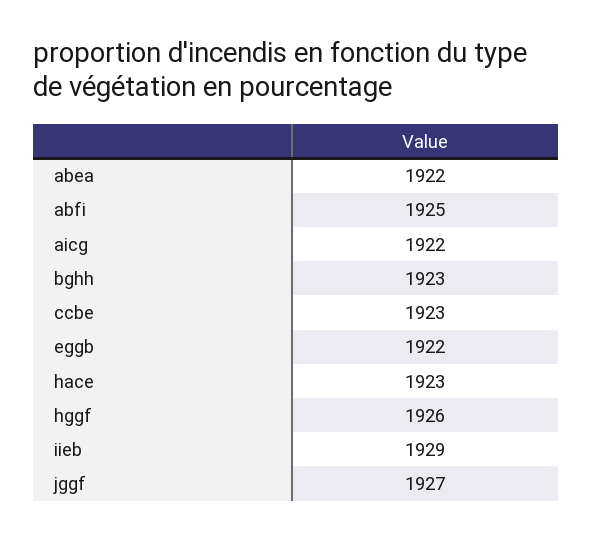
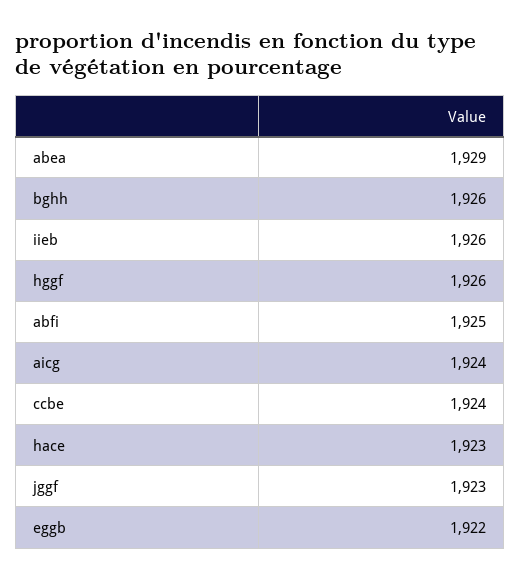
  {
-   "abea": 1922,
+   "abea": 1929,
    "abfi": 1925,
-   "aicg": 1922,
+   "aicg": 1924,
-   "bghh": 1923,
+   "bghh": 1926,
-   "ccbe": 1923,
+   "ccbe": 1924,
    "eggb": 1922,
    "hace": 1923,
    "hggf": 1926,
-   "iieb": 1929,
+   "iieb": 1926,
-   "jggf": 1927
+   "jggf": 1923
  }

